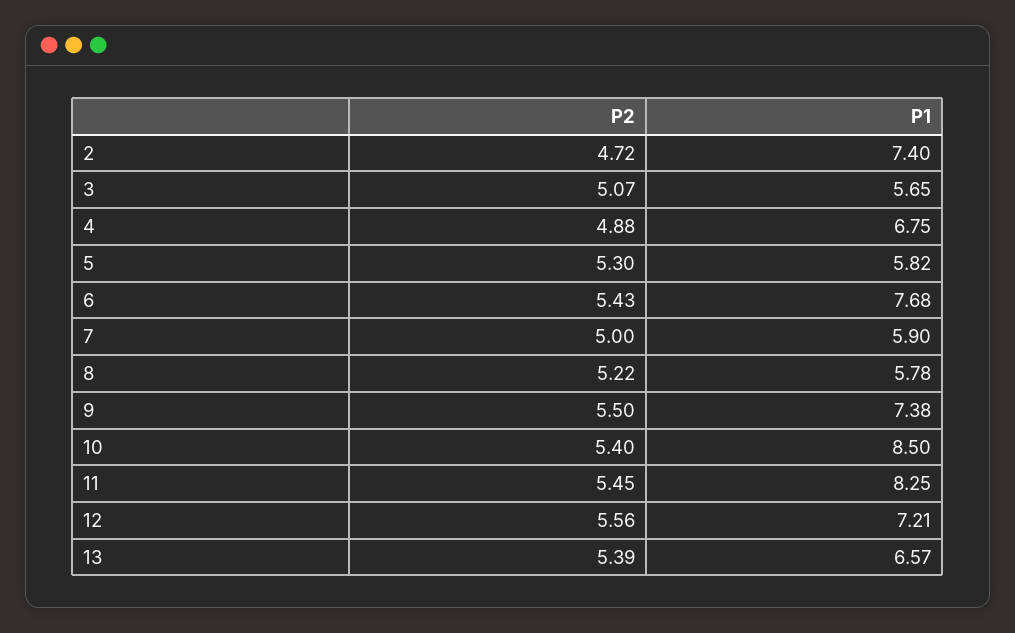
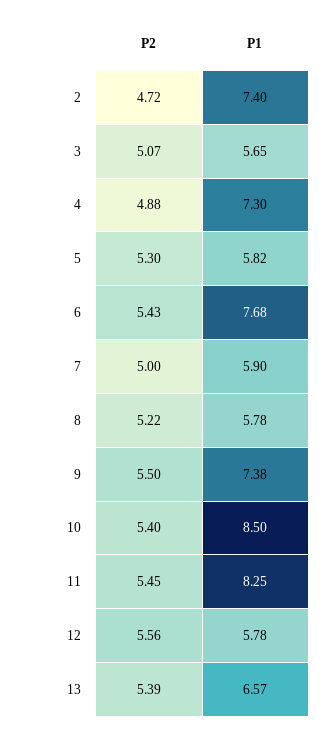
  {
    "P2": {
      "2": 4.72,
      "3": 5.07,
      "4": 4.88,
      "5": 5.3,
      "6": 5.43,
      "7": 5,
      "8": 5.22,
      "9": 5.5,
      "10": 5.4,
      "11": 5.45,
      "12": 5.56,
      "13": 5.39
    },
    "P1": {
      "2": 7.4,
      "3": 5.65,
-     "4": 6.75,
+     "4": 7.3,
      "5": 5.82,
      "6": 7.68,
      "7": 5.9,
      "8": 5.78,
      "9": 7.38,
      "10": 8.5,
      "11": 8.25,
-     "12": 7.21,
+     "12": 5.78,
      "13": 6.57
    }
  }

